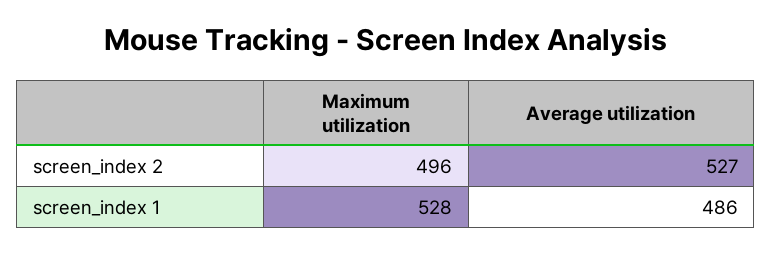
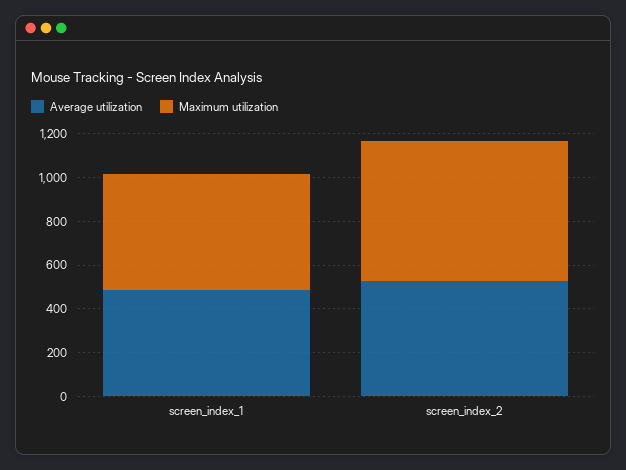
  {
    "Maximum utilization": {
-     "screen_index 2": 496,
+     "screen_index 2": 650,
      "screen_index 1": 528
    },
    "Average utilization": {
      "screen_index 2": 527,
      "screen_index 1": 486
    }
  }

